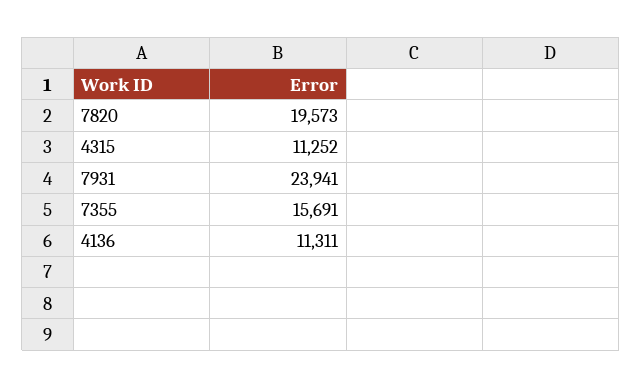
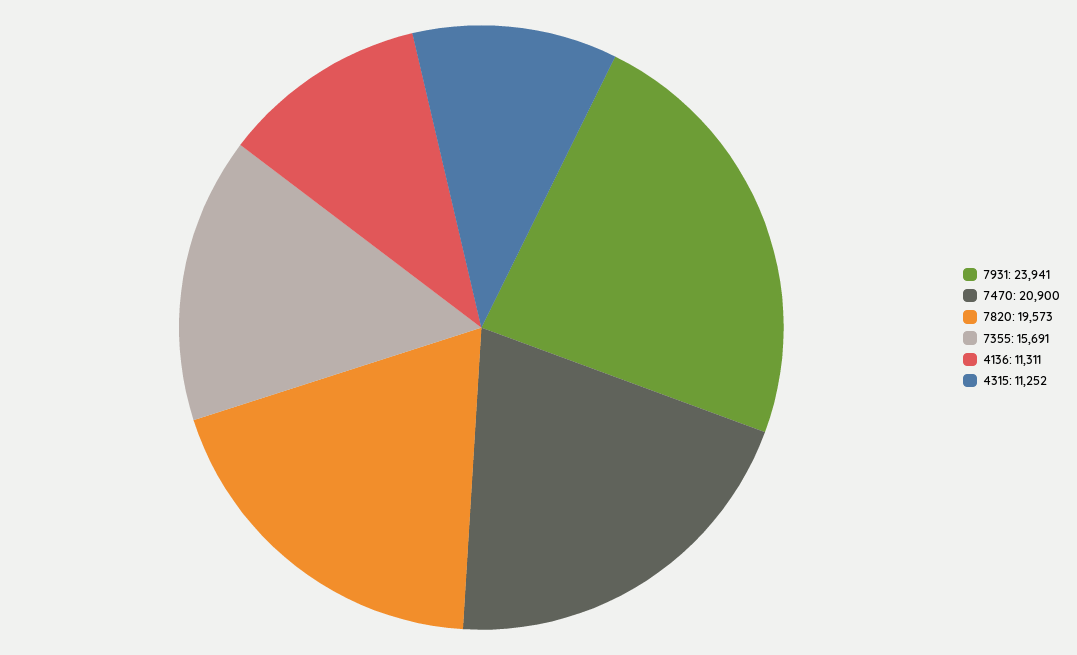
  {
    "7820": 19573,
    "4315": 11252,
    "7931": 23941,
    "7355": 15691,
-   "4136": 11311
+   "4136": 11311,
+   "7470": 20900
  }

